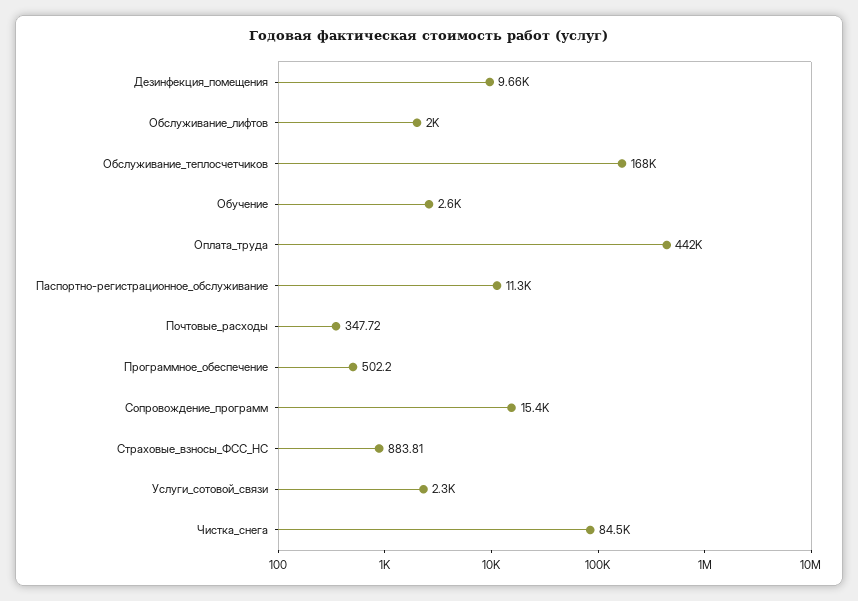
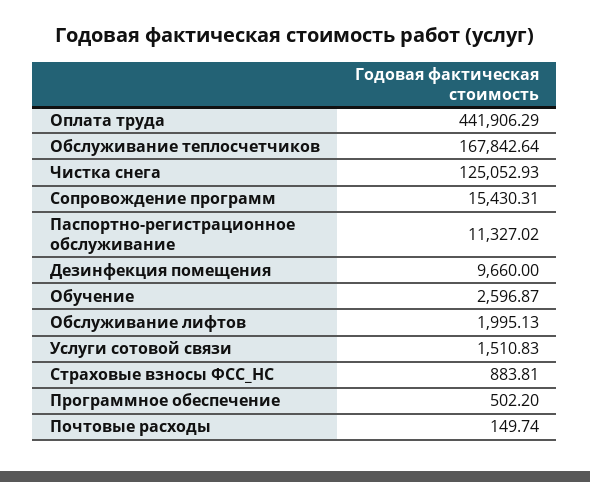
  {
    "Дезинфекция_помещения": 9660,
    "Обслуживание_лифтов": 1995.13,
    "Обслуживание_теплосчетчиков": 167842.64,
    "Обучение": 2596.87,
    "Оплата_труда": 441906.29,
    "Паспортно-регистрационное_обслуживание": 11327.02,
-   "Почтовые_расходы": 347.72,
+   "Почтовые_расходы": 149.74,
    "Программное_обеспечение": 502.2,
    "Сопровождение_программ": 15430.31,
    "Страховые_взносы_ФСС_НС": 883.81,
-   "Услуги_сотовой_связи": 2300,
+   "Услуги_сотовой_связи": 1510.83,
-   "Чистка_снега": 84500
+   "Чистка_снега": 125052.93
  }

